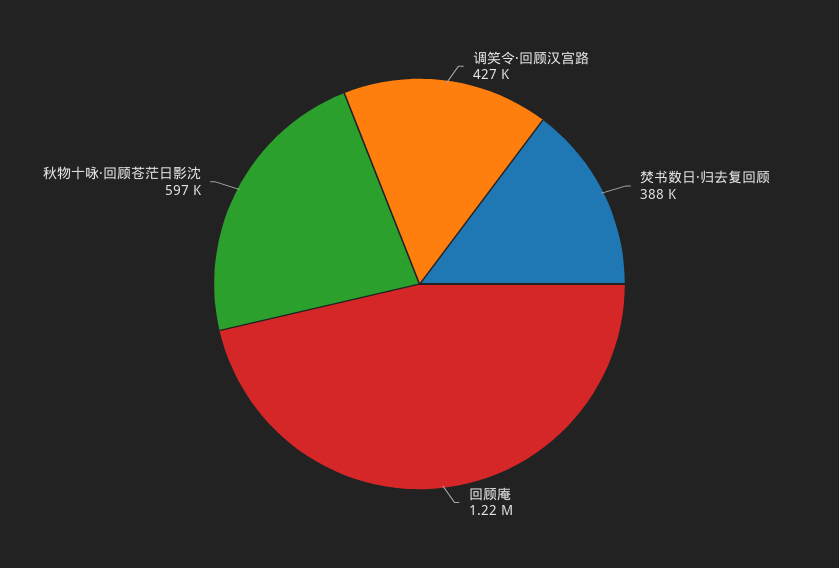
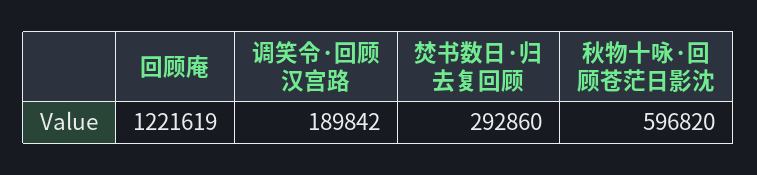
  {
-   "调笑令·回顾汉宫路": 427000,
+   "调笑令·回顾汉宫路": 189842,
-   "焚书数日·归去复回顾": 388000,
+   "焚书数日·归去复回顾": 292860,
    "回顾庵": 1221619,
    "秋物十咏·回顾苍茫日影沈": 596820
  }

